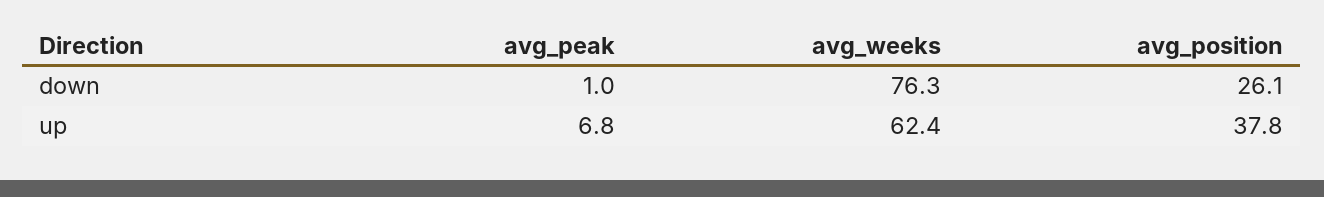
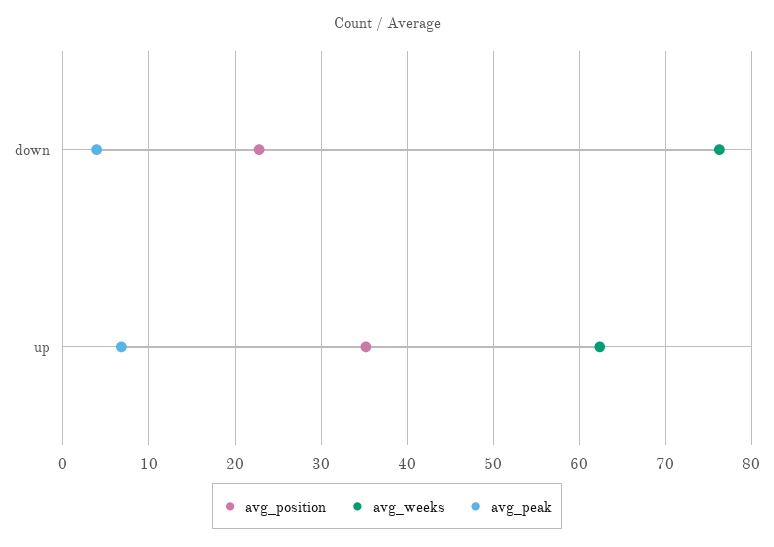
  {
    "avg_peak": {
-     "down": 1,
+     "down": 4,
      "up": 6.8
    },
    "avg_weeks": {
      "down": 76.3,
      "up": 62.4
    },
    "avg_position": {
-     "down": 26.1,
+     "down": 23,
-     "up": 37.8
+     "up": 35
    }
  }

